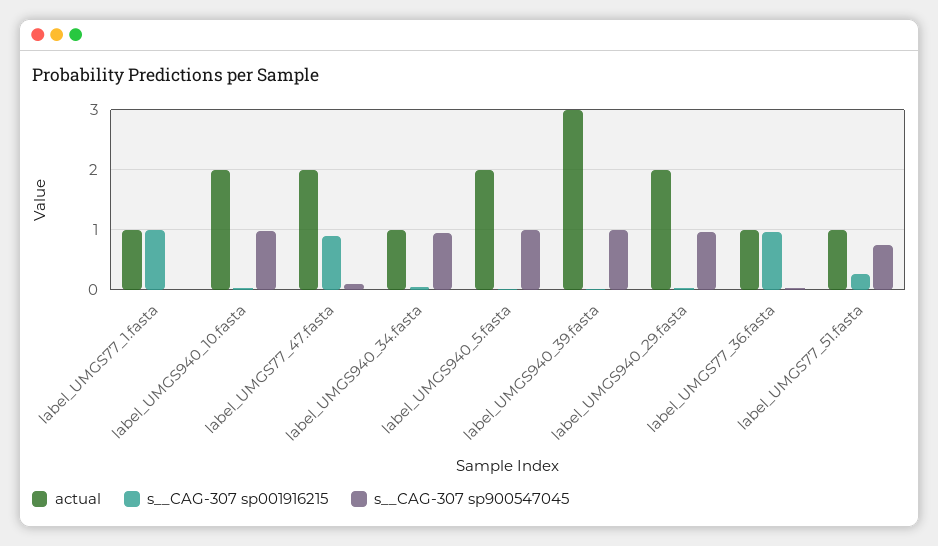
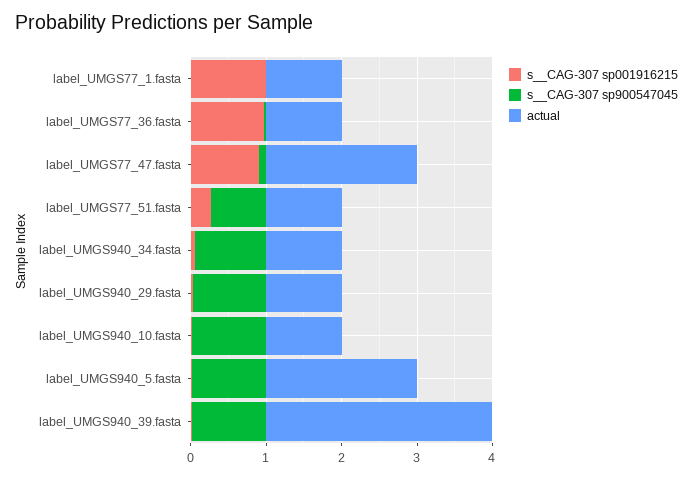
  {
    "actual": {
      "label_UMGS77_1.fasta": 1,
-     "label_UMGS940_10.fasta": 2,
+     "label_UMGS940_10.fasta": 1,
      "label_UMGS77_47.fasta": 2,
      "label_UMGS940_34.fasta": 1,
      "label_UMGS940_5.fasta": 2,
      "label_UMGS940_39.fasta": 3,
-     "label_UMGS940_29.fasta": 2,
+     "label_UMGS940_29.fasta": 1,
      "label_UMGS77_36.fasta": 1,
      "label_UMGS77_51.fasta": 1
    },
    "s__CAG-307 sp001916215": {
      "label_UMGS77_1.fasta": 1,
      "label_UMGS940_10.fasta": 0,
      "label_UMGS77_47.fasta": 1,
      "label_UMGS940_34.fasta": 0,
      "label_UMGS940_5.fasta": 0,
      "label_UMGS940_39.fasta": 0,
      "label_UMGS940_29.fasta": 0,
      "label_UMGS77_36.fasta": 1,
      "label_UMGS77_51.fasta": 0.2
    },
    "s__CAG-307 sp900547045": {
      "label_UMGS77_1.fasta": 0,
      "label_UMGS940_10.fasta": 1,
      "label_UMGS77_47.fasta": 0,
      "label_UMGS940_34.fasta": 1,
      "label_UMGS940_5.fasta": 1,
      "label_UMGS940_39.fasta": 1,
      "label_UMGS940_29.fasta": 1,
      "label_UMGS77_36.fasta": 0,
      "label_UMGS77_51.fasta": 0.8
    }
  }

